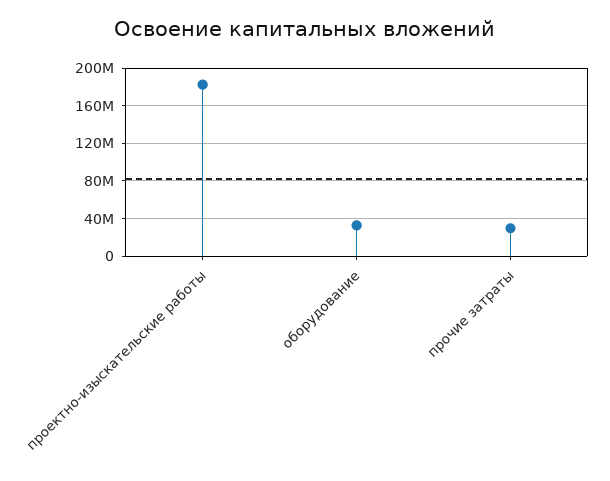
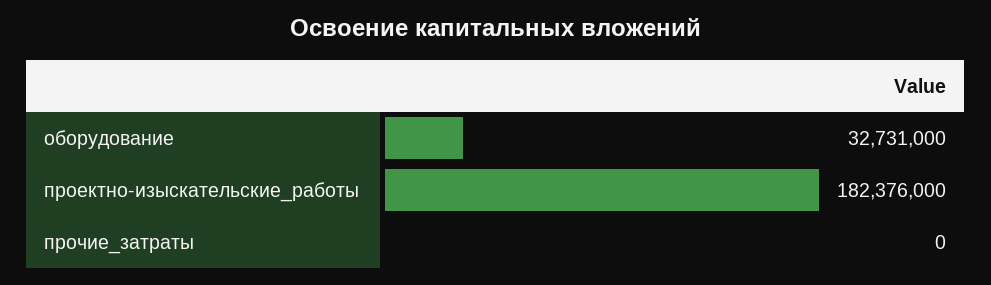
  {
    "проектно-изыскательские работы": 182376000,
    "оборудование": 32731000,
-   "прочие затраты": 30000000
+   "прочие затраты": 0
  }

